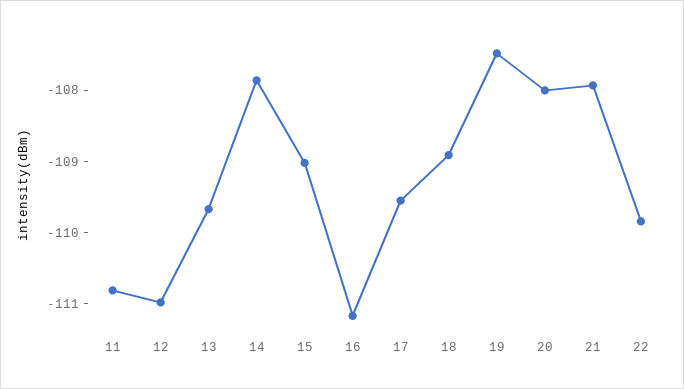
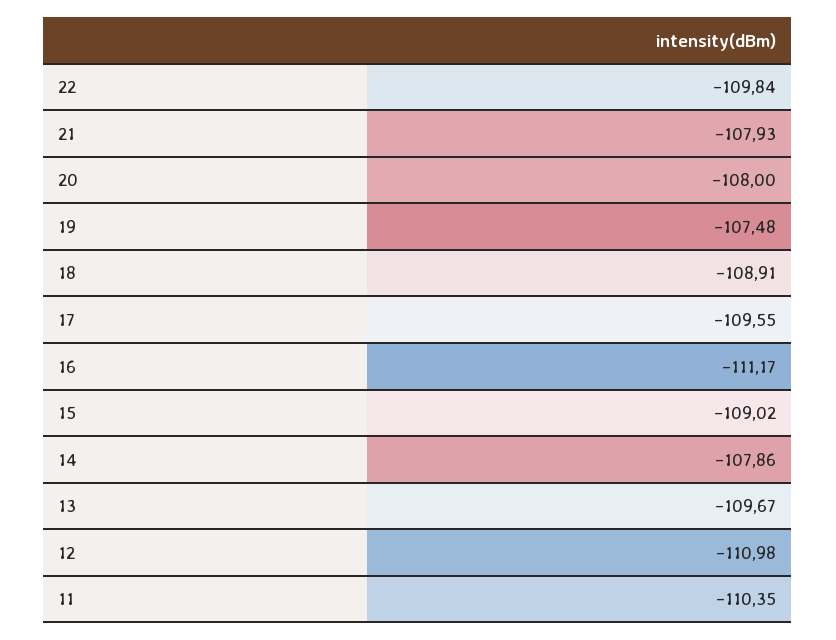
  {
-   "11": -110.8,
+   "11": -110.35,
    "12": -110.98,
    "13": -109.67,
    "14": -107.86,
    "15": -109.02,
    "16": -111.17,
    "17": -109.55,
    "18": -108.91,
    "19": -107.48,
    "20": -108,
    "21": -107.93,
    "22": -109.84
  }

